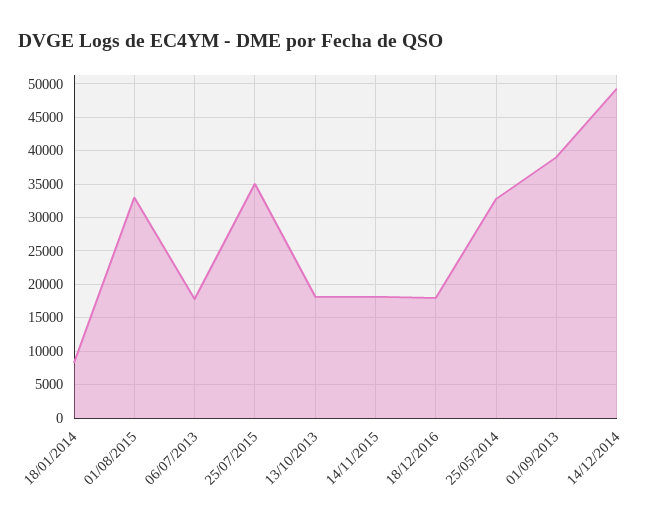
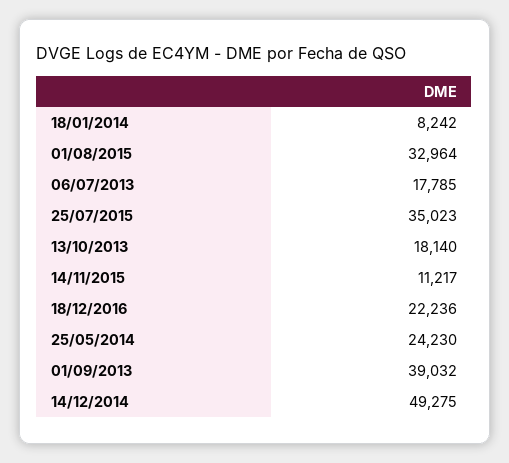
  {
    "18/01/2014": 8242,
    "01/08/2015": 32964,
    "06/07/2013": 17785,
    "25/07/2015": 35023,
    "13/10/2013": 18140,
-   "14/11/2015": 18000,
+   "14/11/2015": 11217,
-   "18/12/2016": 18000,
+   "18/12/2016": 22236,
-   "25/05/2014": 33000,
+   "25/05/2014": 24230,
    "01/09/2013": 39032,
    "14/12/2014": 49275
  }

